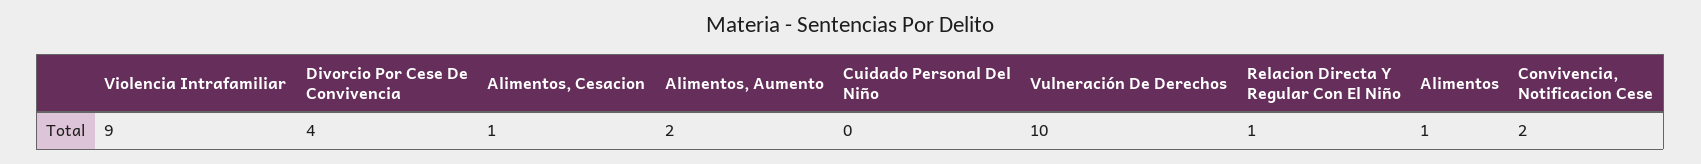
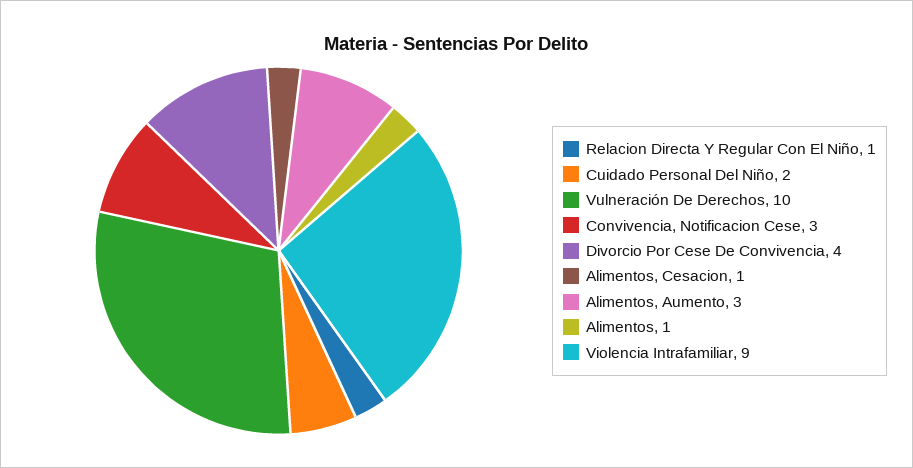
  {
    "Violencia Intrafamiliar": 9,
    "Divorcio Por Cese De Convivencia": 4,
    "Alimentos, Cesacion": 1,
-   "Alimentos, Aumento": 2,
+   "Alimentos, Aumento": 3,
-   "Cuidado Personal Del Niño": 0,
+   "Cuidado Personal Del Niño": 2,
    "Vulneración De Derechos": 10,
    "Relacion Directa Y Regular Con El Niño": 1,
    "Alimentos": 1,
-   "Convivencia, Notificacion Cese": 2
+   "Convivencia, Notificacion Cese": 3
  }

